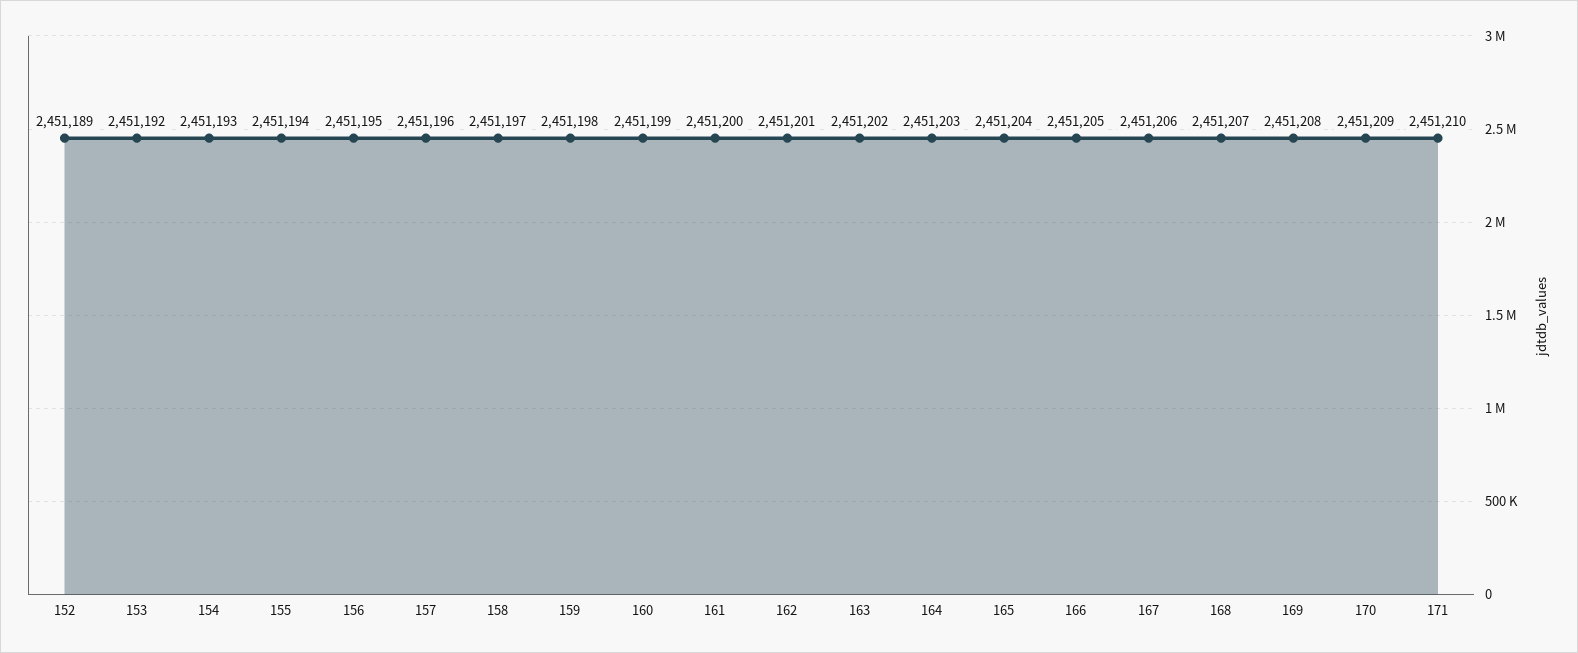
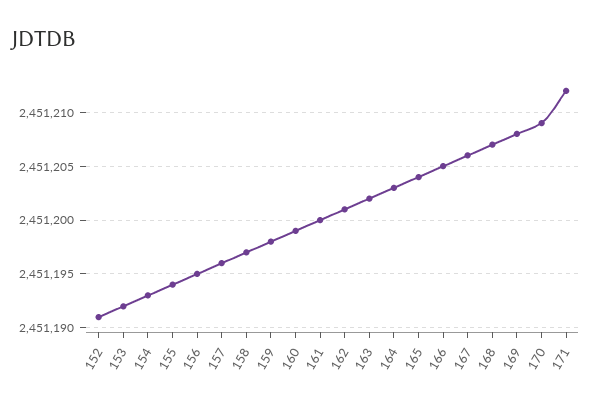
  {
-   "152": 2451189,
+   "152": 2451191,
    "153": 2451192,
    "154": 2451193,
    "155": 2451194,
    "156": 2451195,
    "157": 2451196,
    "158": 2451197,
    "159": 2451198,
    "160": 2451199,
    "161": 2451200,
    "162": 2451201,
    "163": 2451202,
    "164": 2451203,
    "165": 2451204,
    "166": 2451205,
    "167": 2451206,
    "168": 2451207,
    "169": 2451208,
    "170": 2451209,
-   "171": 2451210
+   "171": 2451212
  }

